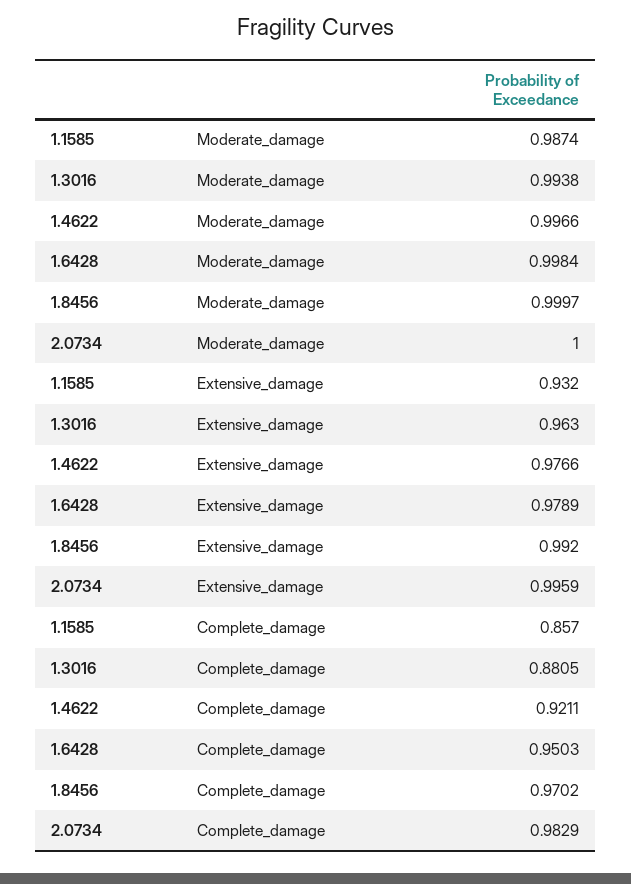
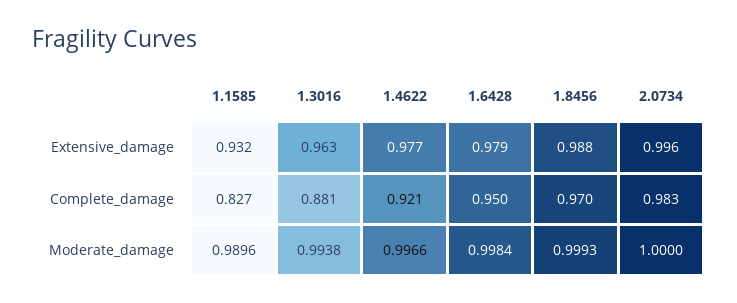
  {
    "1.1585": {
-     "Moderate_damage": 0.9874,
+     "Moderate_damage": 0.9896,
      "Extensive_damage": 0.932,
-     "Complete_damage": 0.857
+     "Complete_damage": 0.827
    },
    "1.3016": {
      "Moderate_damage": 0.9938,
      "Extensive_damage": 0.963,
      "Complete_damage": 0.8805
    },
    "1.4622": {
      "Moderate_damage": 0.9966,
      "Extensive_damage": 0.9766,
      "Complete_damage": 0.9211
    },
    "1.6428": {
      "Moderate_damage": 0.9984,
      "Extensive_damage": 0.9789,
      "Complete_damage": 0.9503
    },
    "1.8456": {
-     "Moderate_damage": 0.9997,
+     "Moderate_damage": 0.9993,
-     "Extensive_damage": 0.992,
+     "Extensive_damage": 0.988,
      "Complete_damage": 0.9702
    },
    "2.0734": {
      "Moderate_damage": 1,
      "Extensive_damage": 0.9959,
      "Complete_damage": 0.9829
    }
  }

